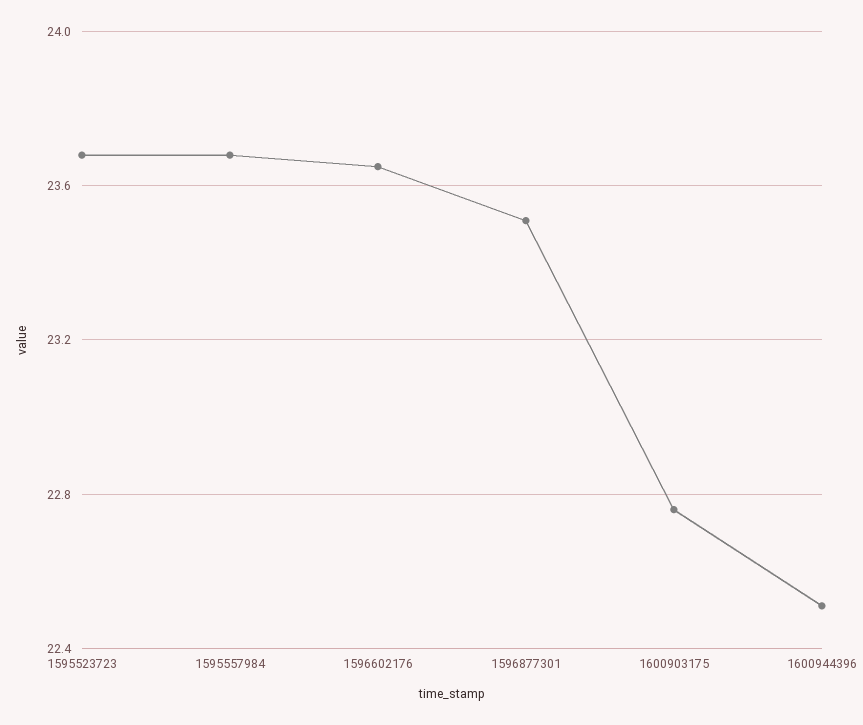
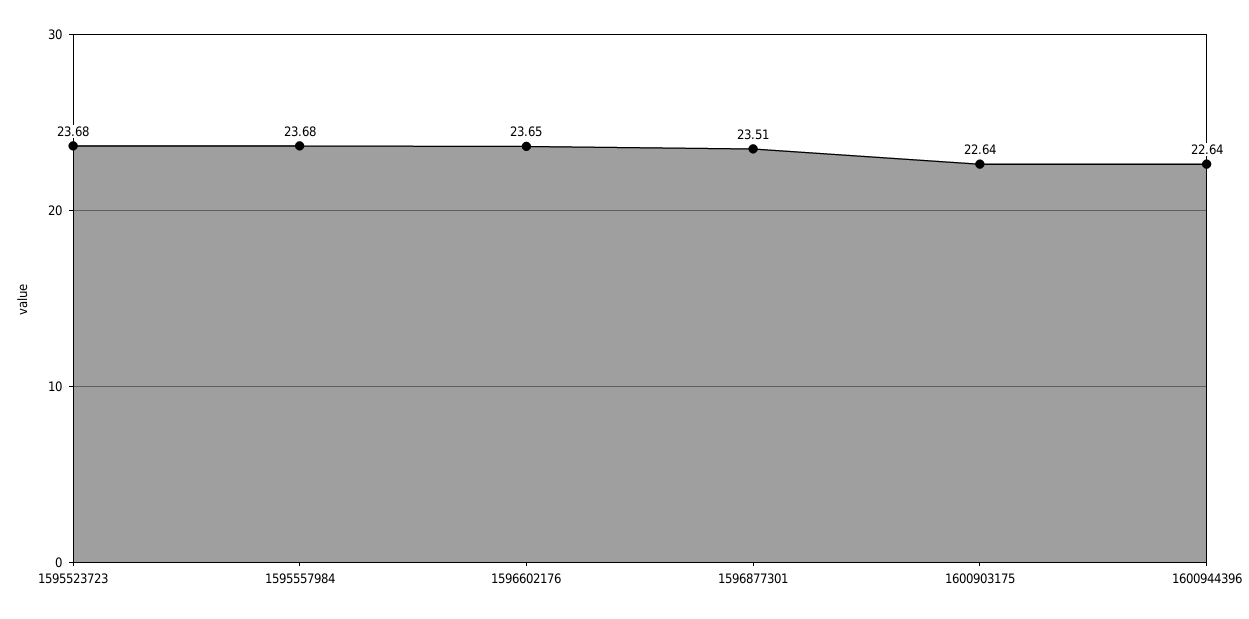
  {
    "1595523723": 23.68,
    "1595557984": 23.68,
    "1596602176": 23.65,
    "1596877301": 23.51,
-   "1600903175": 22.75,
+   "1600903175": 22.64,
-   "1600944396": 22.5
+   "1600944396": 22.64
  }

